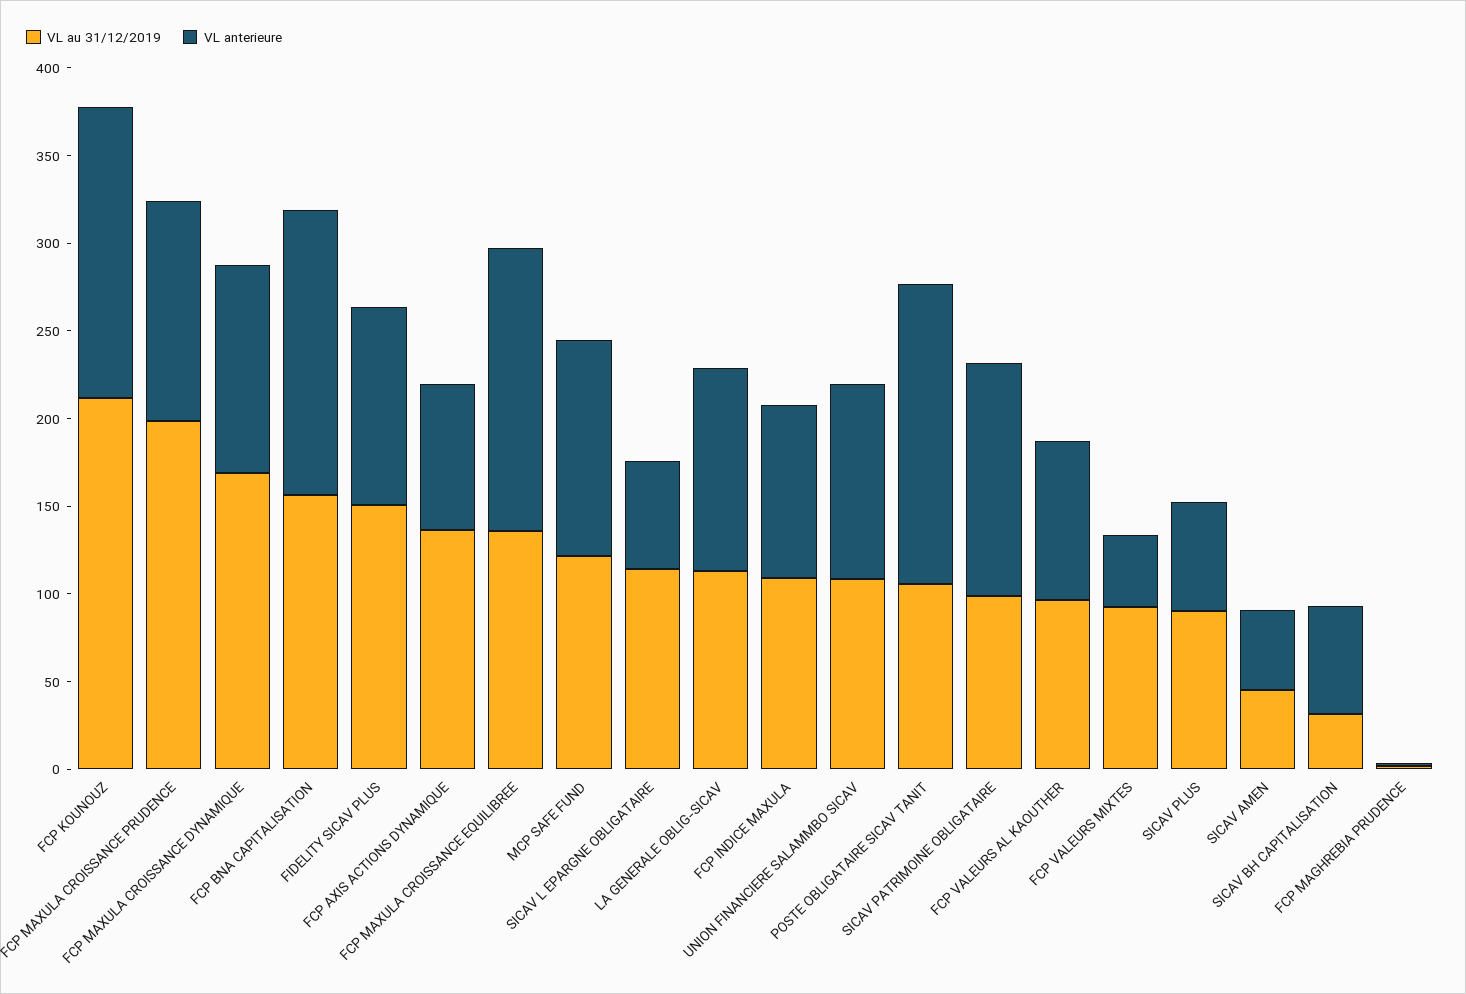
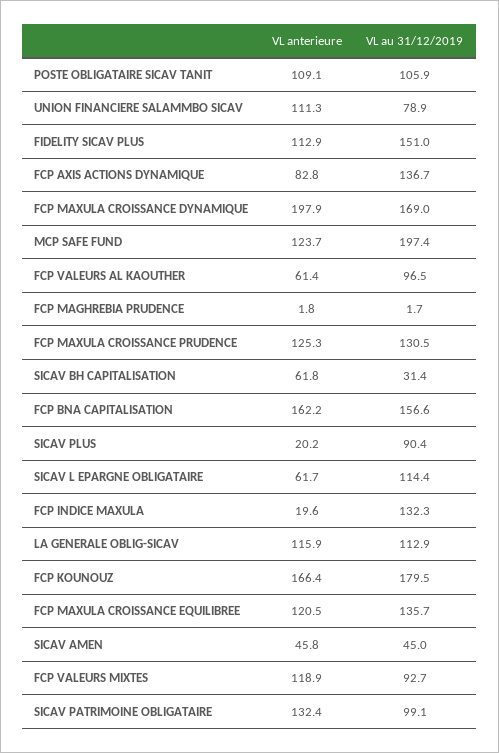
  {
    "VL au 31/12/2019": {
-     "FCP KOUNOUZ": 210,
+     "FCP KOUNOUZ": 179.5,
-     "FCP MAXULA CROISSANCE PRUDENCE": 200,
+     "FCP MAXULA CROISSANCE PRUDENCE": 130.5,
      "FCP MAXULA CROISSANCE DYNAMIQUE": 169,
      "FCP BNA CAPITALISATION": 156.6,
      "FIDELITY SICAV PLUS": 151,
      "FCP AXIS ACTIONS DYNAMIQUE": 136.7,
      "FCP MAXULA CROISSANCE EQUILIBREE": 135.7,
-     "MCP SAFE FUND": 120,
+     "MCP SAFE FUND": 197.4,
      "SICAV L EPARGNE OBLIGATAIRE": 114.4,
      "LA GENERALE OBLIG-SICAV": 112.9,
-     "FCP INDICE MAXULA": 110,
+     "FCP INDICE MAXULA": 132.3,
-     "UNION FINANCIERE SALAMMBO SICAV": 110,
+     "UNION FINANCIERE SALAMMBO SICAV": 78.9,
      "POSTE OBLIGATAIRE SICAV TANIT": 105.9,
      "SICAV PATRIMOINE OBLIGATAIRE": 99.1,
      "FCP VALEURS AL KAOUTHER": 96.5,
      "FCP VALEURS MIXTES": 92.7,
      "SICAV PLUS": 90.4,
      "SICAV AMEN": 45,
      "SICAV BH CAPITALISATION": 31.4,
      "FCP MAGHREBIA PRUDENCE": 1.7
    },
    "VL anterieure": {
      "FCP KOUNOUZ": 166.4,
      "FCP MAXULA CROISSANCE PRUDENCE": 125.3,
-     "FCP MAXULA CROISSANCE DYNAMIQUE": 120,
+     "FCP MAXULA CROISSANCE DYNAMIQUE": 197.9,
      "FCP BNA CAPITALISATION": 162.2,
      "FIDELITY SICAV PLUS": 112.9,
      "FCP AXIS ACTIONS DYNAMIQUE": 82.8,
-     "FCP MAXULA CROISSANCE EQUILIBREE": 160,
+     "FCP MAXULA CROISSANCE EQUILIBREE": 120.5,
      "MCP SAFE FUND": 123.7,
      "SICAV L EPARGNE OBLIGATAIRE": 61.7,
      "LA GENERALE OBLIG-SICAV": 115.9,
-     "FCP INDICE MAXULA": 100,
+     "FCP INDICE MAXULA": 19.6,
      "UNION FINANCIERE SALAMMBO SICAV": 111.3,
-     "POSTE OBLIGATAIRE SICAV TANIT": 170,
+     "POSTE OBLIGATAIRE SICAV TANIT": 109.1,
      "SICAV PATRIMOINE OBLIGATAIRE": 132.4,
-     "FCP VALEURS AL KAOUTHER": 90,
+     "FCP VALEURS AL KAOUTHER": 61.4,
-     "FCP VALEURS MIXTES": 40,
+     "FCP VALEURS MIXTES": 118.9,
-     "SICAV PLUS": 60,
+     "SICAV PLUS": 20.2,
      "SICAV AMEN": 45.8,
      "SICAV BH CAPITALISATION": 61.8,
      "FCP MAGHREBIA PRUDENCE": 1.8
    }
  }

